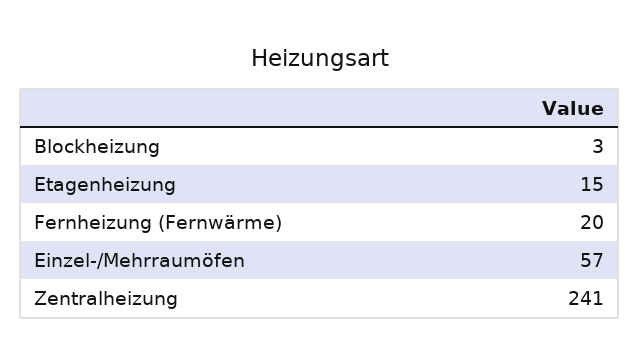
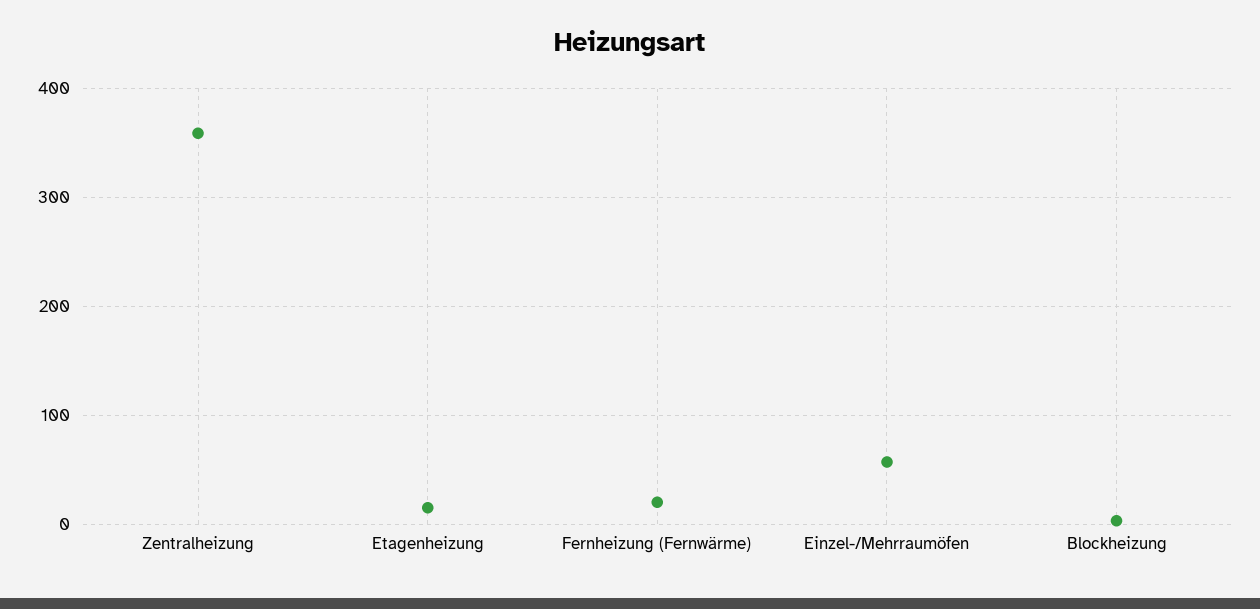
  {
    "Blockheizung": 3,
    "Etagenheizung": 15,
    "Fernheizung (Fernwärme)": 20,
    "Einzel-/Mehrraumöfen": 57,
-   "Zentralheizung": 241
+   "Zentralheizung": 360
  }

